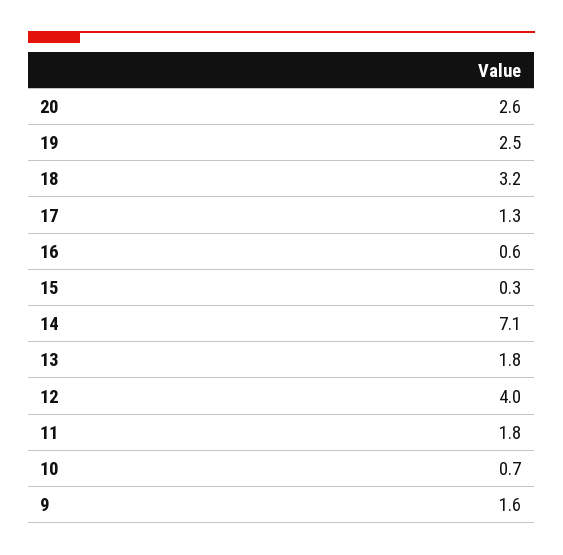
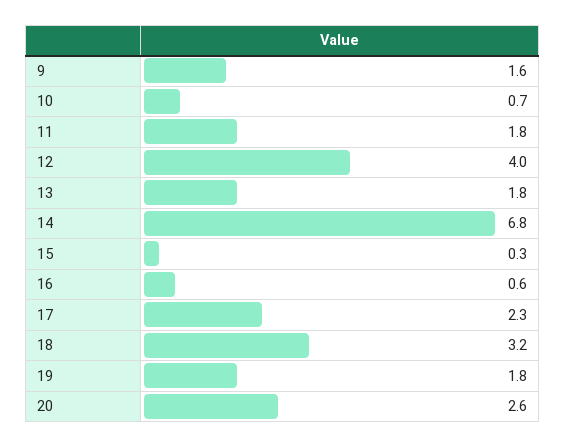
  {
    "20": 2.6,
-   "19": 2.5,
+   "19": 1.8,
    "18": 3.2,
-   "17": 1.3,
+   "17": 2.3,
    "16": 0.6,
    "15": 0.3,
-   "14": 7.1,
+   "14": 6.8,
    "13": 1.8,
    "12": 4,
    "11": 1.8,
    "10": 0.7,
    "9": 1.6
  }

